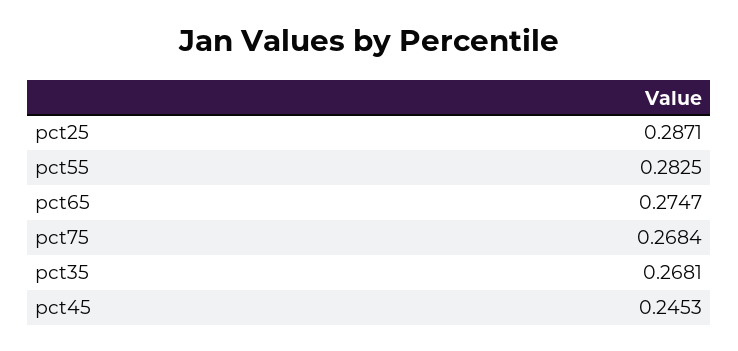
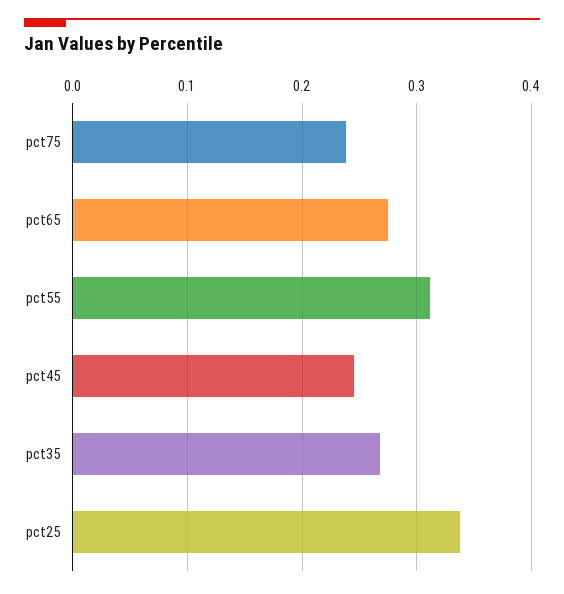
  {
-   "pct25": 0.2871,
+   "pct25": 0.34,
-   "pct55": 0.2825,
+   "pct55": 0.31,
    "pct65": 0.2747,
-   "pct75": 0.2684,
+   "pct75": 0.24,
    "pct35": 0.2681,
    "pct45": 0.2453
  }

